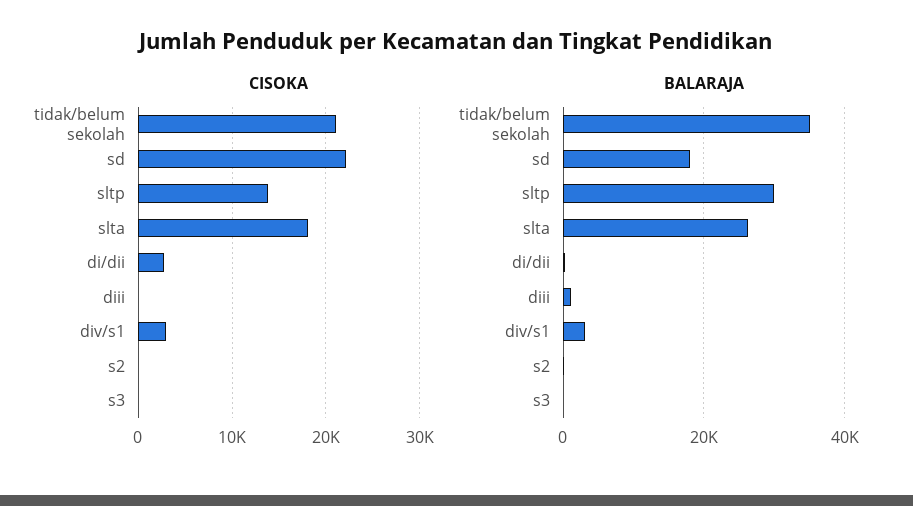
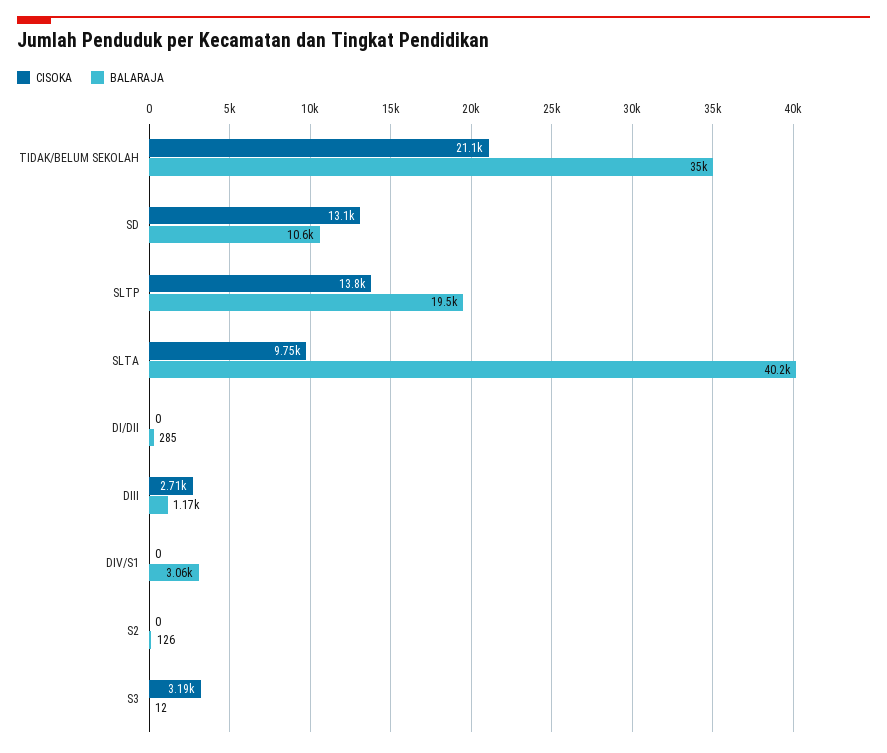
  {
    "CISOKA": {
      "tidak/belum sekolah": 21100,
-     "sd": 22000,
+     "sd": 13100,
      "sltp": 13800,
-     "slta": 18000,
+     "slta": 9750,
-     "di/dii": 3000,
+     "di/dii": 0,
-     "diii": 0,
+     "diii": 2710,
-     "div/s1": 3000,
+     "div/s1": 0,
      "s2": 0,
-     "s3": 0
+     "s3": 3190
    },
    "BALARAJA": {
      "tidak/belum sekolah": 35000,
-     "sd": 18000,
+     "sd": 10600,
-     "sltp": 30000,
+     "sltp": 19500,
-     "slta": 26000,
+     "slta": 40200,
      "di/dii": 285,
      "diii": 1170,
      "div/s1": 3060,
      "s2": 126,
      "s3": 12
    }
  }

